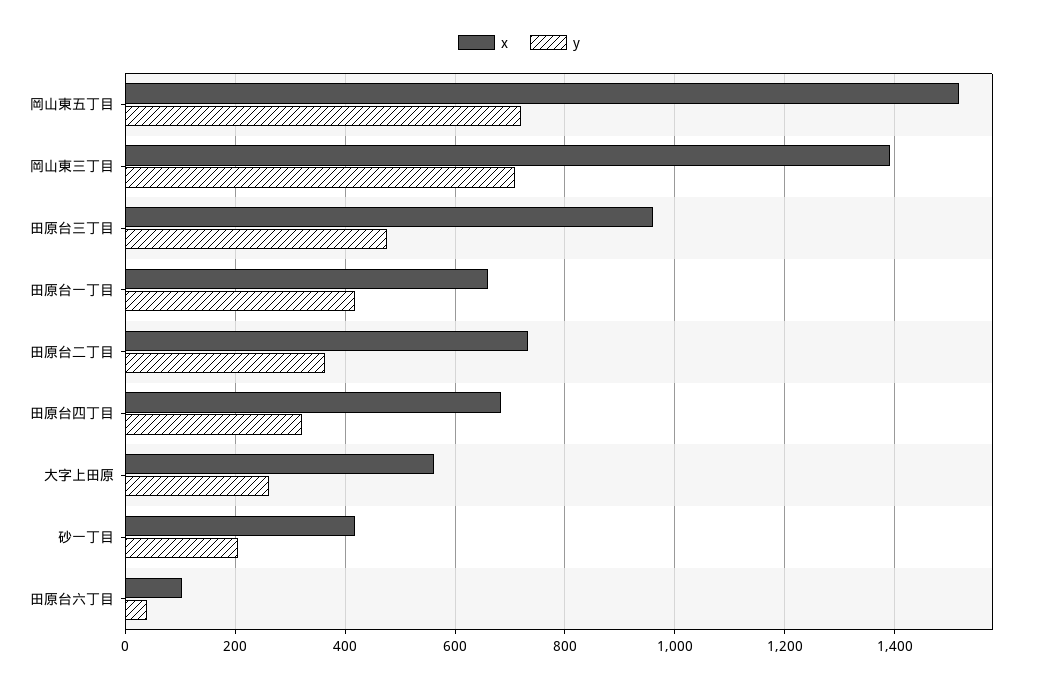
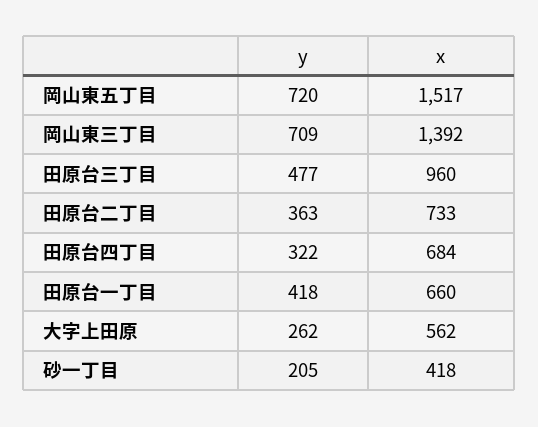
  {
    "x": {
      "岡山東五丁目": 1517,
      "岡山東三丁目": 1392,
      "田原台三丁目": 960,
      "田原台一丁目": 660,
      "田原台二丁目": 733,
      "田原台四丁目": 684,
      "大字上田原": 562,
-     "砂一丁目": 418,
+     "砂一丁目": 418
-     "田原台六丁目": 100
    },
    "y": {
      "岡山東五丁目": 720,
      "岡山東三丁目": 709,
      "田原台三丁目": 477,
      "田原台一丁目": 418,
      "田原台二丁目": 363,
      "田原台四丁目": 322,
      "大字上田原": 262,
-     "砂一丁目": 205,
+     "砂一丁目": 205
-     "田原台六丁目": 40
    }
  }

